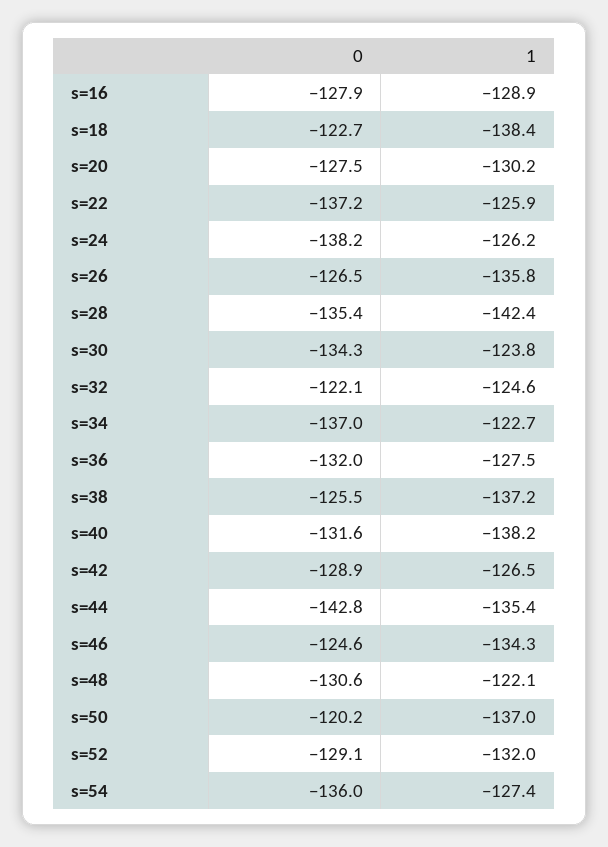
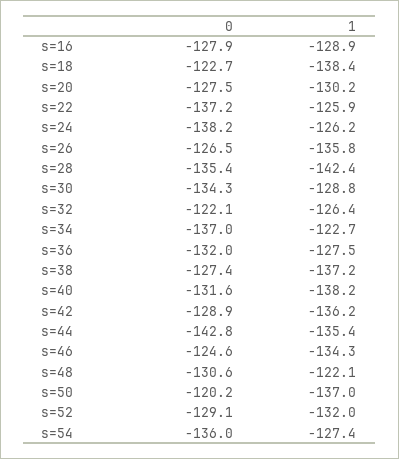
  {
    "0": {
      "s=16": -127.9,
      "s=18": -122.7,
      "s=20": -127.5,
      "s=22": -137.2,
      "s=24": -138.2,
      "s=26": -126.5,
      "s=28": -135.4,
      "s=30": -134.3,
      "s=32": -122.1,
      "s=34": -137,
      "s=36": -132,
-     "s=38": -125.5,
+     "s=38": -127.4,
      "s=40": -131.6,
      "s=42": -128.9,
      "s=44": -142.8,
      "s=46": -124.6,
      "s=48": -130.6,
      "s=50": -120.2,
      "s=52": -129.1,
      "s=54": -136
    },
    "1": {
      "s=16": -128.9,
      "s=18": -138.4,
      "s=20": -130.2,
      "s=22": -125.9,
      "s=24": -126.2,
      "s=26": -135.8,
      "s=28": -142.4,
-     "s=30": -123.8,
+     "s=30": -128.8,
-     "s=32": -124.6,
+     "s=32": -126.4,
      "s=34": -122.7,
      "s=36": -127.5,
      "s=38": -137.2,
      "s=40": -138.2,
-     "s=42": -126.5,
+     "s=42": -136.2,
      "s=44": -135.4,
      "s=46": -134.3,
      "s=48": -122.1,
      "s=50": -137,
      "s=52": -132,
      "s=54": -127.4
    }
  }

